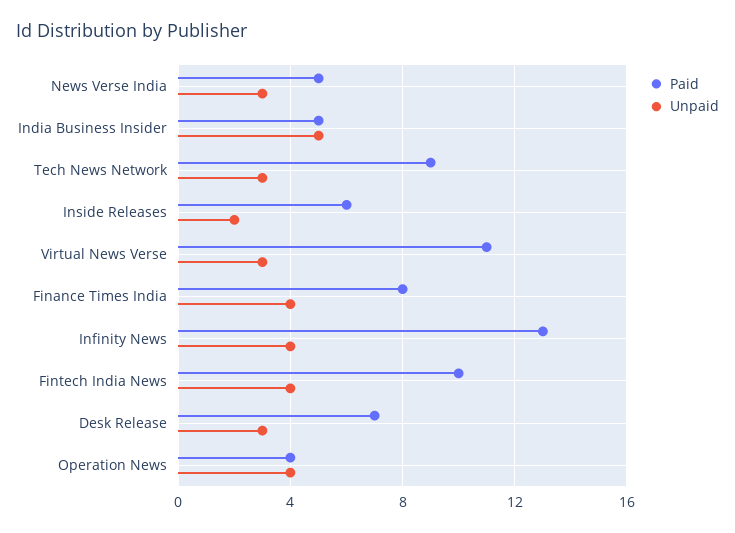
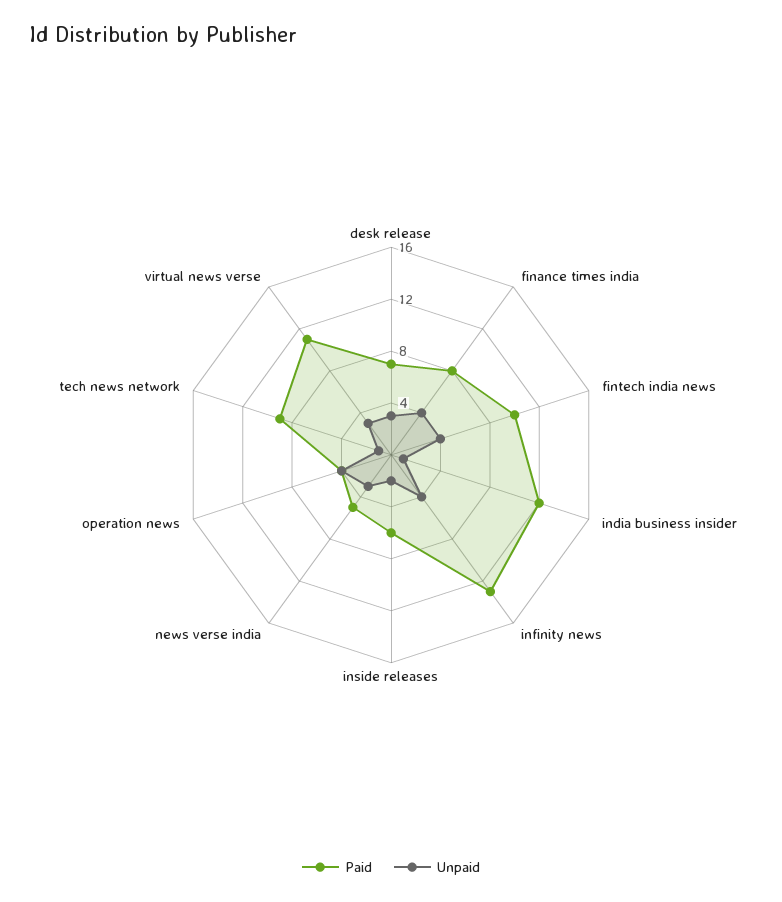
  {
    "Paid": {
      "News Verse India": 5,
-     "India Business Insider": 5,
+     "India Business Insider": 12,
      "Tech News Network": 9,
      "Inside Releases": 6,
      "Virtual News Verse": 11,
      "Finance Times India": 8,
      "Infinity News": 13,
      "Fintech India News": 10,
      "Desk Release": 7,
      "Operation News": 4
    },
    "Unpaid": {
      "News Verse India": 3,
-     "India Business Insider": 5,
+     "India Business Insider": 1,
-     "Tech News Network": 3,
+     "Tech News Network": 1,
      "Inside Releases": 2,
      "Virtual News Verse": 3,
      "Finance Times India": 4,
      "Infinity News": 4,
      "Fintech India News": 4,
      "Desk Release": 3,
      "Operation News": 4
    }
  }

